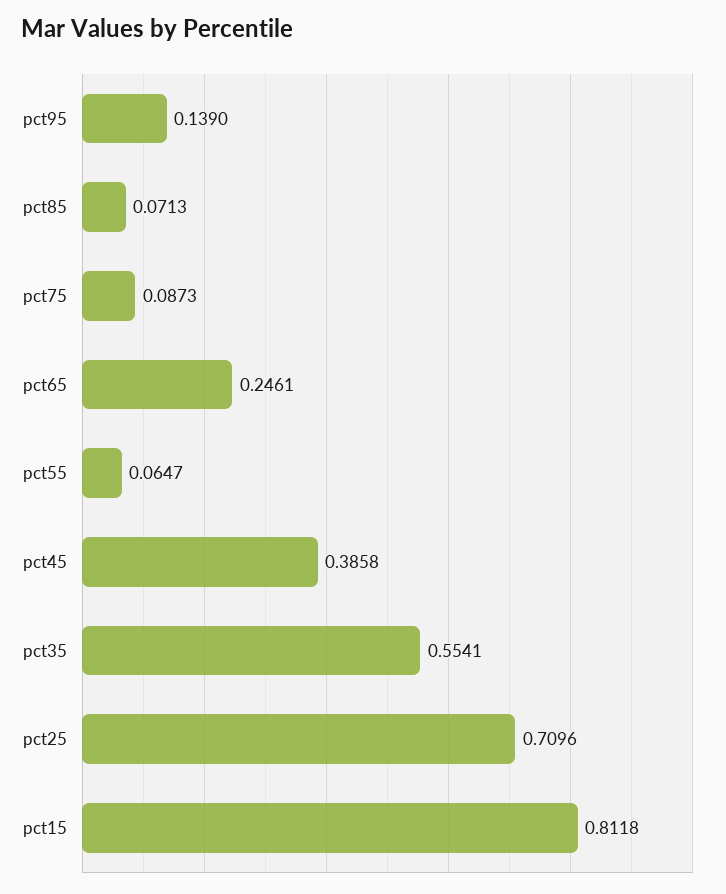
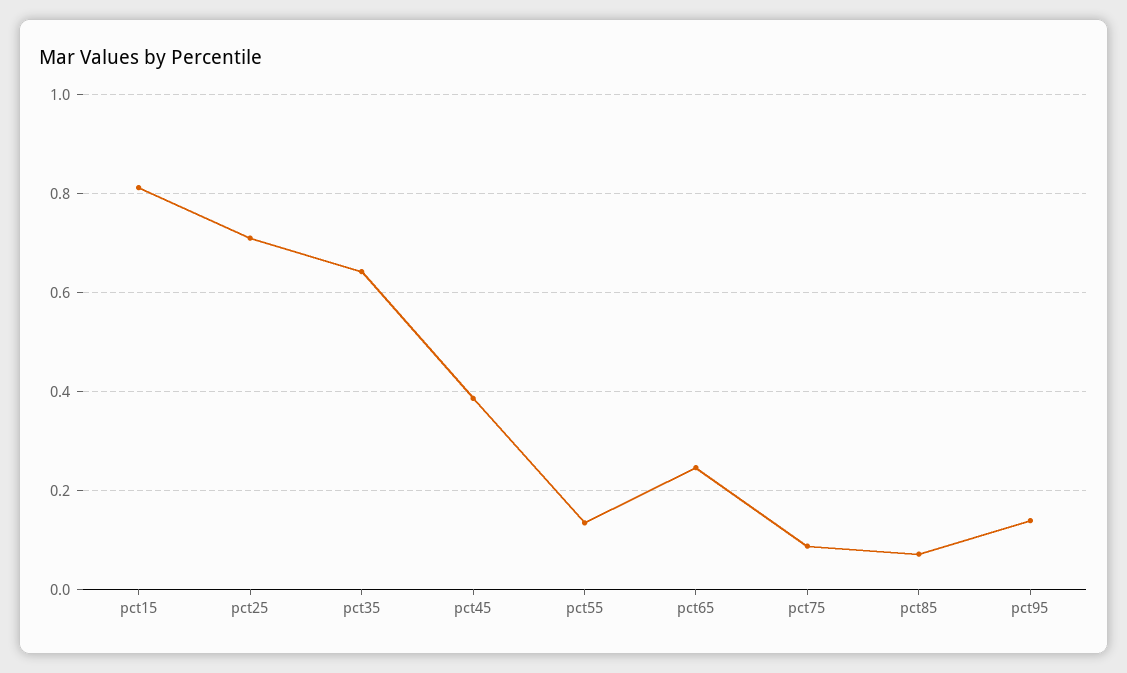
  {
    "pct95": 0.139,
    "pct85": 0.0713,
    "pct75": 0.0873,
    "pct65": 0.2461,
-   "pct55": 0.0647,
+   "pct55": 0.14,
    "pct45": 0.3858,
-   "pct35": 0.5541,
+   "pct35": 0.64,
    "pct25": 0.7096,
    "pct15": 0.8118
  }

